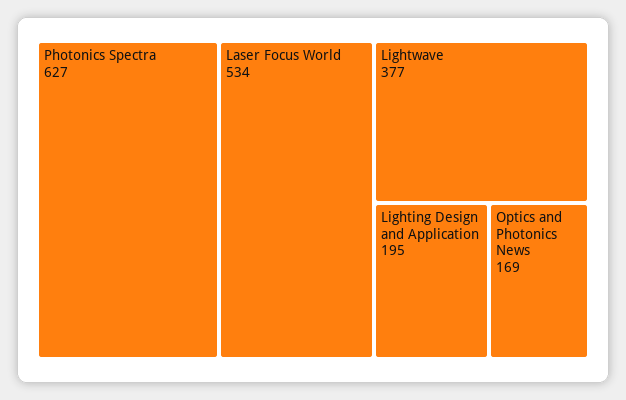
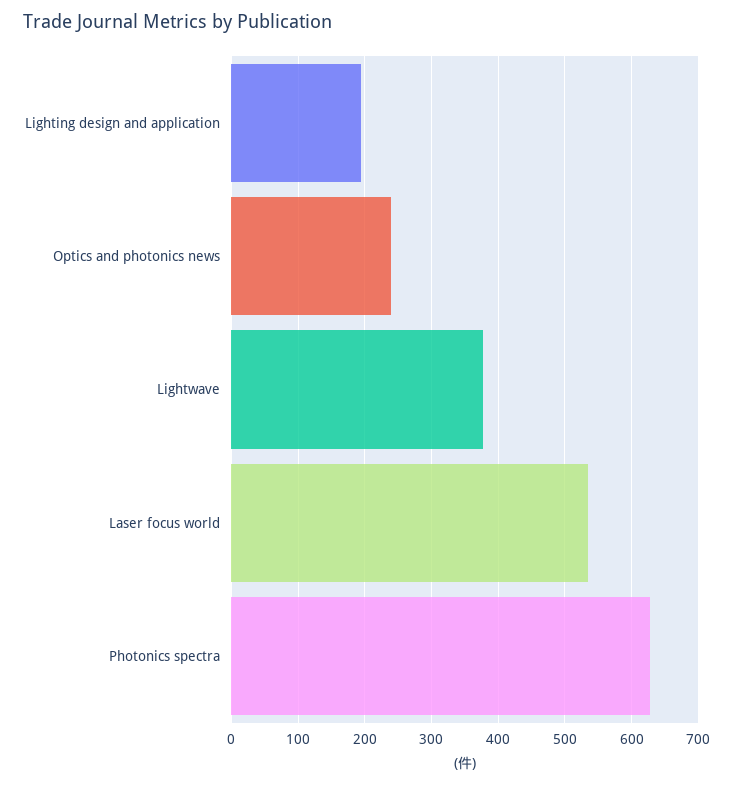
  {
    "Photonics Spectra": 627,
    "Laser Focus World": 534,
    "Lightwave": 377,
    "Lighting Design and Application": 195,
-   "Optics and Photonics News": 169
+   "Optics and Photonics News": 240
  }

